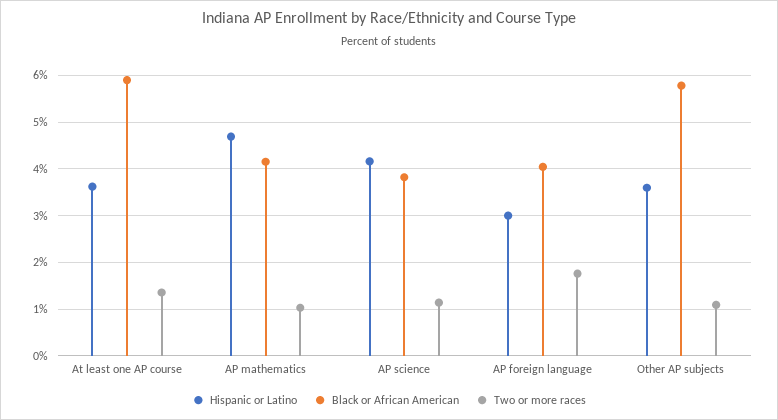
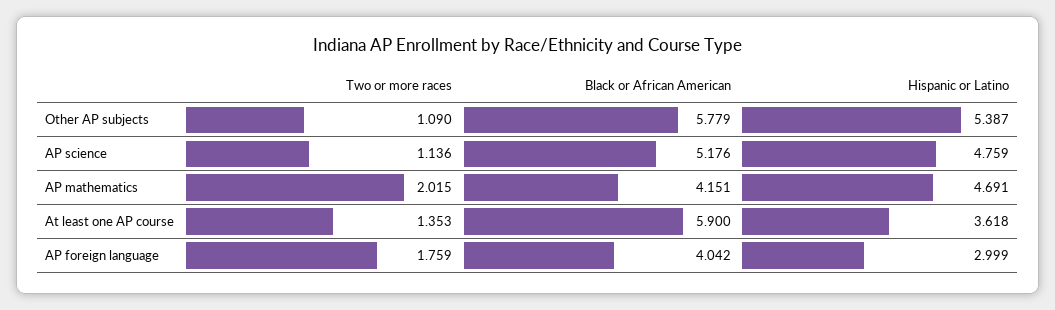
  {
    "Hispanic or Latino": {
      "At least one AP course": 3.618,
      "AP mathematics": 4.691,
-     "AP science": 4.2,
+     "AP science": 4.759,
      "AP foreign language": 2.999,
-     "Other AP subjects": 3.6
+     "Other AP subjects": 5.387
    },
    "Black or African American": {
      "At least one AP course": 5.9,
      "AP mathematics": 4.151,
-     "AP science": 3.8,
+     "AP science": 5.176,
      "AP foreign language": 4.042,
      "Other AP subjects": 5.779
    },
    "Two or more races": {
      "At least one AP course": 1.353,
-     "AP mathematics": 1,
+     "AP mathematics": 2.015,
      "AP science": 1.136,
      "AP foreign language": 1.759,
      "Other AP subjects": 1.09
    }
  }

